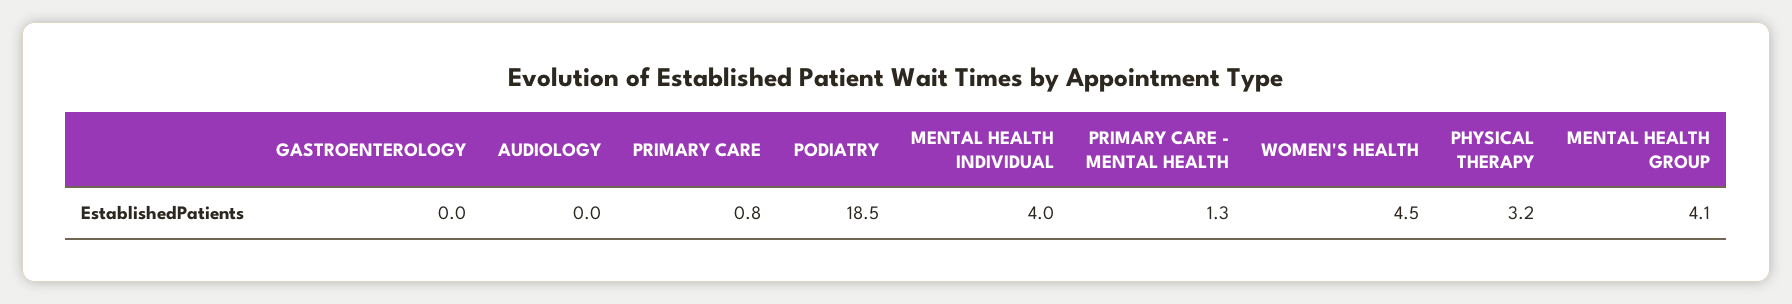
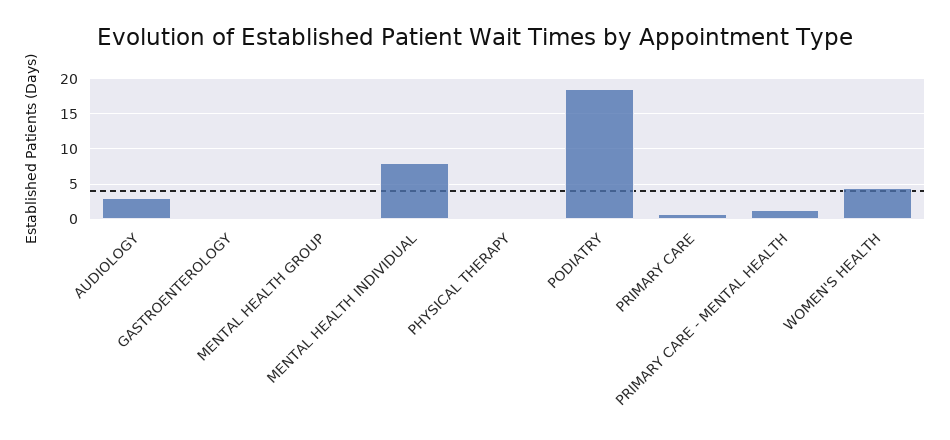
  {
    "GASTROENTEROLOGY": 0,
-   "AUDIOLOGY": 0,
+   "AUDIOLOGY": 3,
    "PRIMARY CARE": 0.8,
    "PODIATRY": 18.5,
-   "MENTAL HEALTH INDIVIDUAL": 4,
+   "MENTAL HEALTH INDIVIDUAL": 8,
    "PRIMARY CARE - MENTAL HEALTH": 1.3,
    "WOMEN'S HEALTH": 4.5,
-   "PHYSICAL THERAPY": 3.2,
+   "PHYSICAL THERAPY": 0,
-   "MENTAL HEALTH GROUP": 4.1
+   "MENTAL HEALTH GROUP": 0
  }

